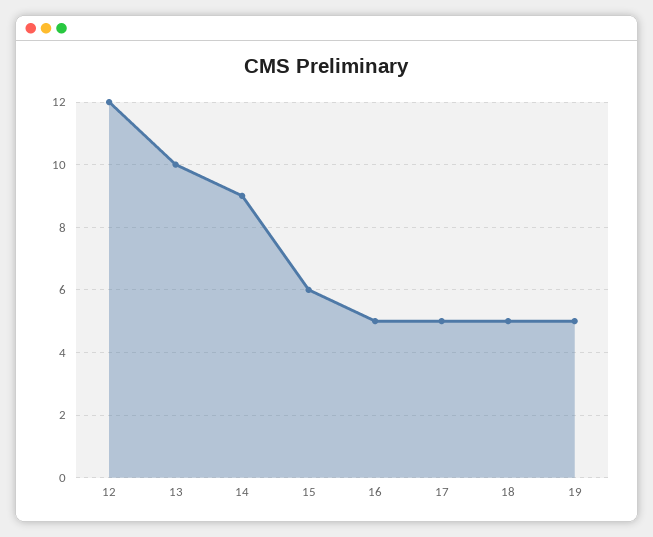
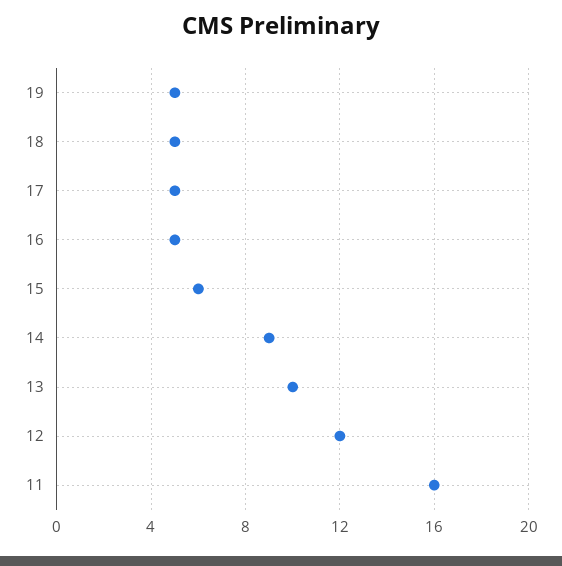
  {
    "12": 12,
    "13": 10,
    "14": 9,
    "15": 6,
    "16": 5,
    "17": 5,
    "18": 5,
-   "19": 5
+   "19": 5,
+   "11": 16
  }

